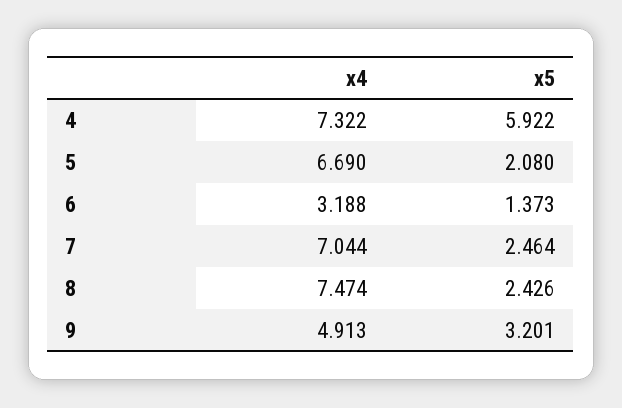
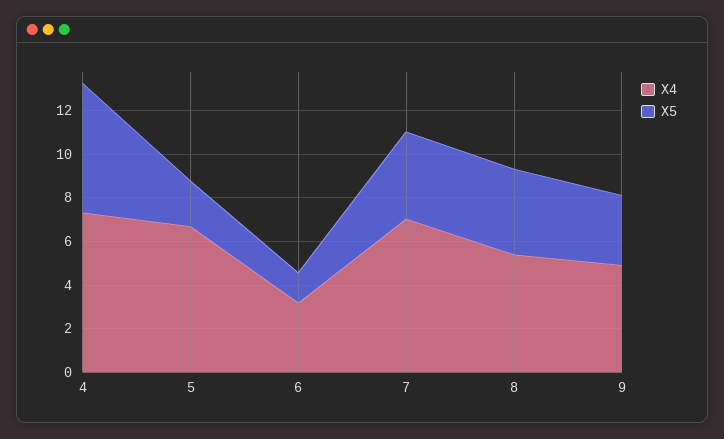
  {
    "x4": {
      "4": 7.322,
      "5": 6.69,
      "6": 3.188,
      "7": 7.044,
-     "8": 7.474,
+     "8": 5.5,
      "9": 4.913
    },
    "x5": {
      "4": 5.922,
      "5": 2.08,
      "6": 1.373,
-     "7": 2.464,
+     "7": 4,
-     "8": 2.426,
+     "8": 4,
      "9": 3.201
    }
  }

